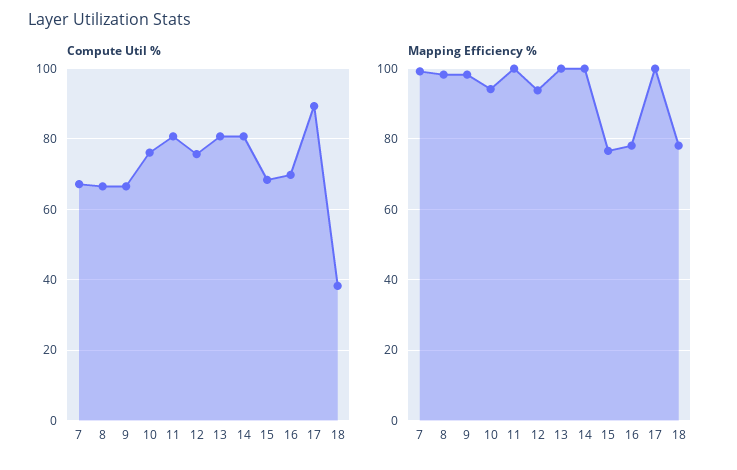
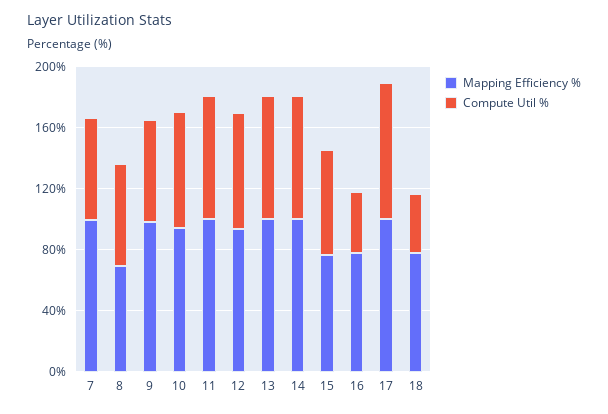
  {
    "Compute Util %": {
      "7": 68,
      "8": 66,
      "9": 66,
      "10": 76,
      "11": 80,
      "12": 76,
      "13": 80,
      "14": 80,
      "15": 68,
-     "16": 70,
+     "16": 40,
      "17": 90,
      "18": 38
    },
    "Mapping Efficiency %": {
      "7": 100,
-     "8": 98,
+     "8": 70,
      "9": 98,
      "10": 94,
      "11": 100,
      "12": 94,
      "13": 100,
      "14": 100,
      "15": 76,
      "16": 78,
      "17": 100,
      "18": 78
    }
  }

